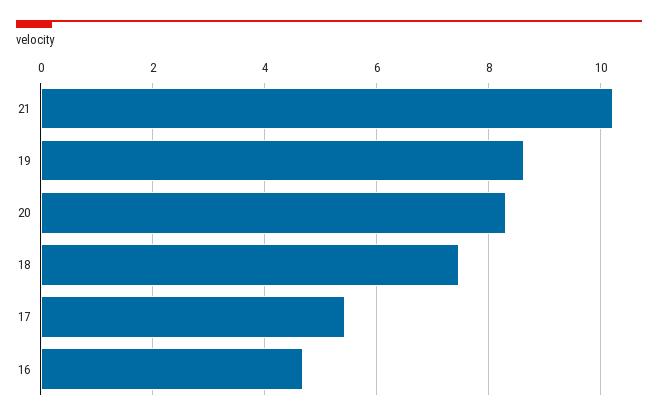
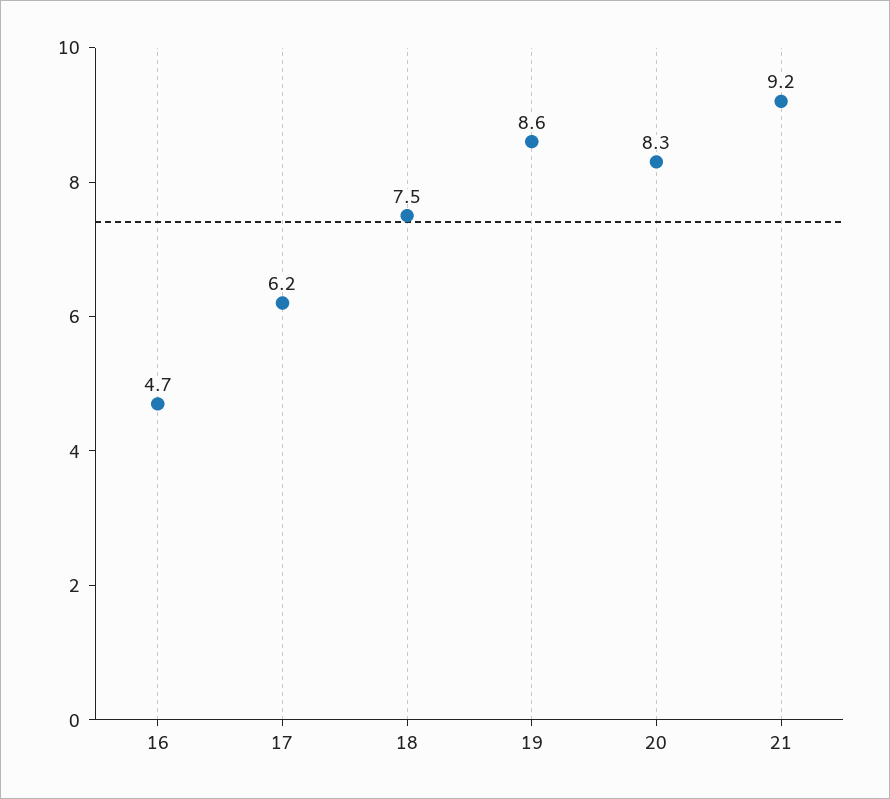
  {
-   "21": 10.2,
+   "21": 9.2,
    "19": 8.6,
    "20": 8.3,
    "18": 7.5,
-   "17": 5.4,
+   "17": 6.2,
    "16": 4.7
  }

